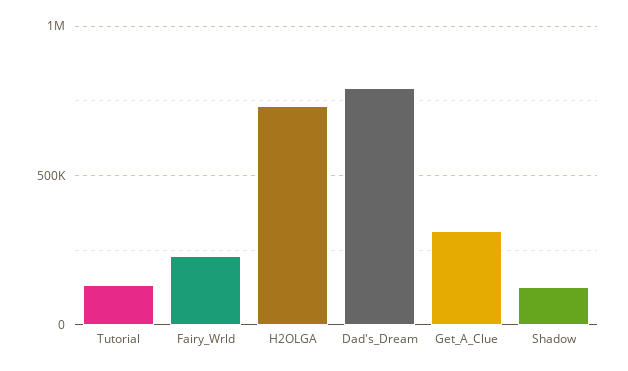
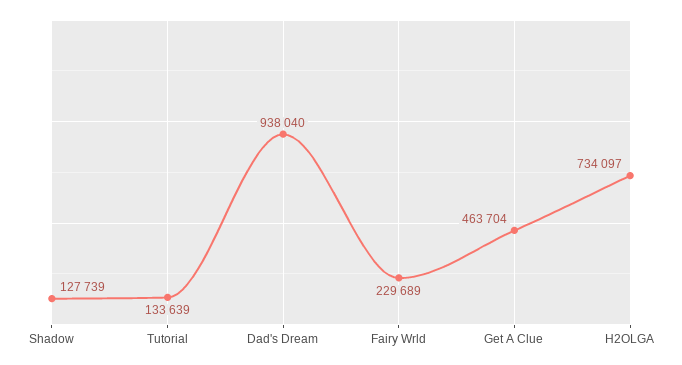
  {
    "Tutorial": 133639,
    "Fairy_Wrld": 229689,
    "H2OLGA": 734097,
-   "Dad's_Dream": 800000,
+   "Dad's_Dream": 938040,
-   "Get_A_Clue": 300000,
+   "Get_A_Clue": 463704,
    "Shadow": 127739
  }

